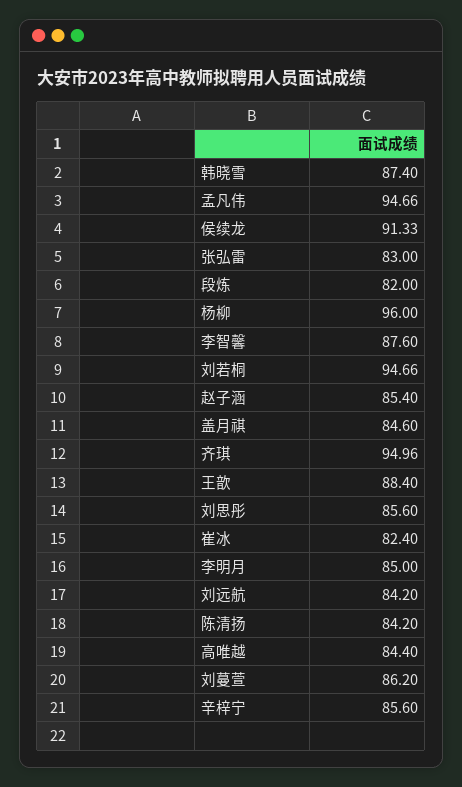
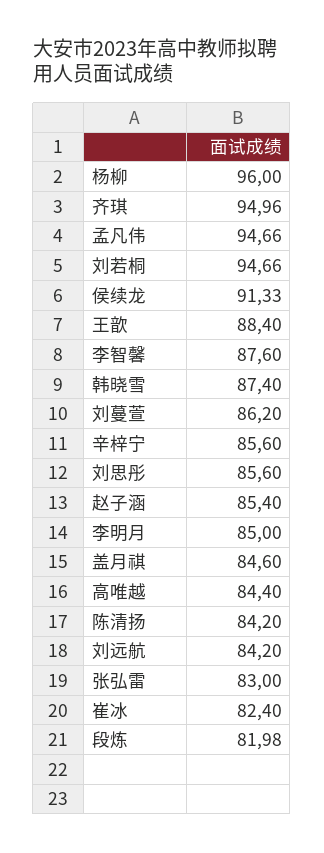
  {
    "韩晓雪": 87.4,
    "孟凡伟": 94.66,
    "侯续龙": 91.33,
    "张弘雷": 83,
-   "段炼": 82,
+   "段炼": 81.98,
    "杨柳": 96,
    "李智馨": 87.6,
    "刘若桐": 94.66,
    "赵子涵": 85.4,
    "盖月祺": 84.6,
    "齐琪": 94.96,
    "王歆": 88.4,
    "刘思彤": 85.6,
    "崔冰": 82.4,
    "李明月": 85,
    "刘远航": 84.2,
    "陈清扬": 84.2,
    "高唯越": 84.4,
    "刘蔓萱": 86.2,
    "辛梓宁": 85.6
  }

